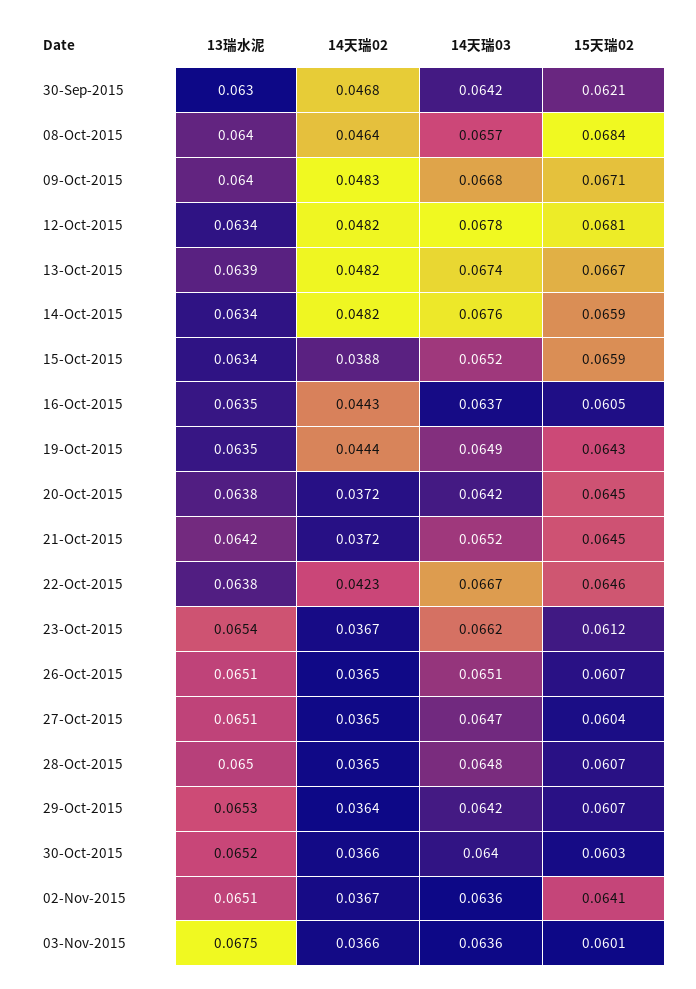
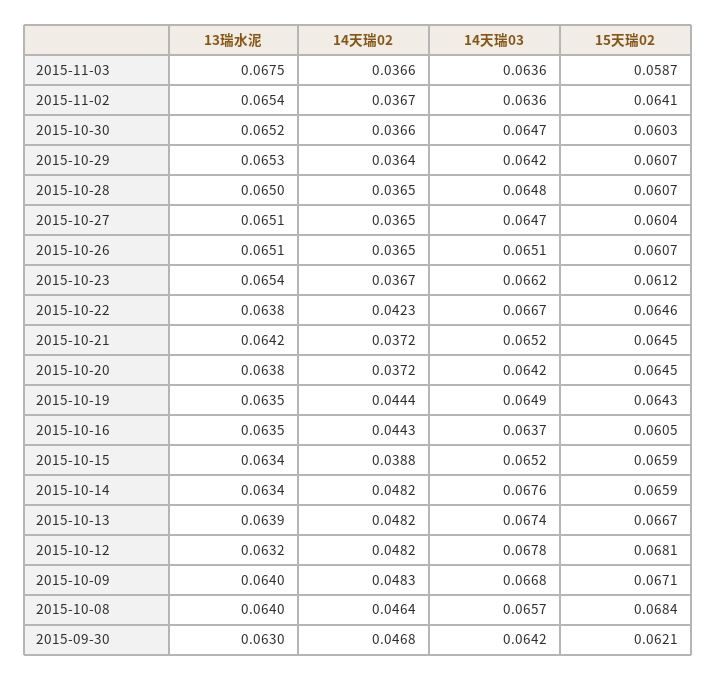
  {
    "13瑞水泥": {
      "30-Sep-2015": 0.063,
      "08-Oct-2015": 0.064,
      "09-Oct-2015": 0.064,
-     "12-Oct-2015": 0.0634,
+     "12-Oct-2015": 0.0632,
      "13-Oct-2015": 0.0639,
      "14-Oct-2015": 0.0634,
      "15-Oct-2015": 0.0634,
      "16-Oct-2015": 0.0635,
      "19-Oct-2015": 0.0635,
      "20-Oct-2015": 0.0638,
      "21-Oct-2015": 0.0642,
      "22-Oct-2015": 0.0638,
      "23-Oct-2015": 0.0654,
      "26-Oct-2015": 0.0651,
      "27-Oct-2015": 0.0651,
      "28-Oct-2015": 0.065,
      "29-Oct-2015": 0.0653,
      "30-Oct-2015": 0.0652,
-     "02-Nov-2015": 0.0651,
+     "02-Nov-2015": 0.0654,
      "03-Nov-2015": 0.0675
    },
    "14天瑞02": {
      "30-Sep-2015": 0.0468,
      "08-Oct-2015": 0.0464,
      "09-Oct-2015": 0.0483,
      "12-Oct-2015": 0.0482,
      "13-Oct-2015": 0.0482,
      "14-Oct-2015": 0.0482,
      "15-Oct-2015": 0.0388,
      "16-Oct-2015": 0.0443,
      "19-Oct-2015": 0.0444,
      "20-Oct-2015": 0.0372,
      "21-Oct-2015": 0.0372,
      "22-Oct-2015": 0.0423,
      "23-Oct-2015": 0.0367,
      "26-Oct-2015": 0.0365,
      "27-Oct-2015": 0.0365,
      "28-Oct-2015": 0.0365,
      "29-Oct-2015": 0.0364,
      "30-Oct-2015": 0.0366,
      "02-Nov-2015": 0.0367,
      "03-Nov-2015": 0.0366
    },
    "14天瑞03": {
      "30-Sep-2015": 0.0642,
      "08-Oct-2015": 0.0657,
      "09-Oct-2015": 0.0668,
      "12-Oct-2015": 0.0678,
      "13-Oct-2015": 0.0674,
      "14-Oct-2015": 0.0676,
      "15-Oct-2015": 0.0652,
      "16-Oct-2015": 0.0637,
      "19-Oct-2015": 0.0649,
      "20-Oct-2015": 0.0642,
      "21-Oct-2015": 0.0652,
      "22-Oct-2015": 0.0667,
      "23-Oct-2015": 0.0662,
      "26-Oct-2015": 0.0651,
      "27-Oct-2015": 0.0647,
      "28-Oct-2015": 0.0648,
      "29-Oct-2015": 0.0642,
-     "30-Oct-2015": 0.064,
+     "30-Oct-2015": 0.0647,
      "02-Nov-2015": 0.0636,
      "03-Nov-2015": 0.0636
    },
    "15天瑞02": {
      "30-Sep-2015": 0.0621,
      "08-Oct-2015": 0.0684,
      "09-Oct-2015": 0.0671,
      "12-Oct-2015": 0.0681,
      "13-Oct-2015": 0.0667,
      "14-Oct-2015": 0.0659,
      "15-Oct-2015": 0.0659,
      "16-Oct-2015": 0.0605,
      "19-Oct-2015": 0.0643,
      "20-Oct-2015": 0.0645,
      "21-Oct-2015": 0.0645,
      "22-Oct-2015": 0.0646,
      "23-Oct-2015": 0.0612,
      "26-Oct-2015": 0.0607,
      "27-Oct-2015": 0.0604,
      "28-Oct-2015": 0.0607,
      "29-Oct-2015": 0.0607,
      "30-Oct-2015": 0.0603,
      "02-Nov-2015": 0.0641,
-     "03-Nov-2015": 0.0601
+     "03-Nov-2015": 0.0587
    }
  }

